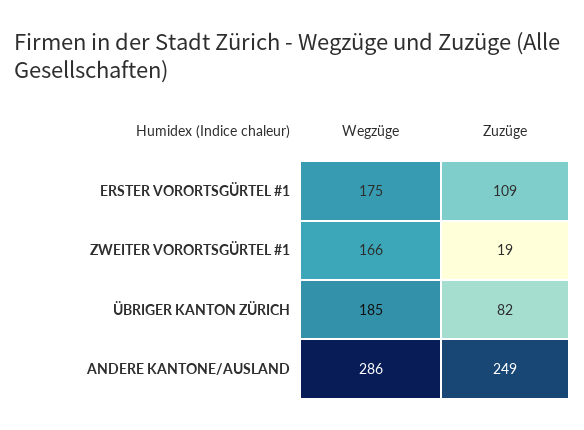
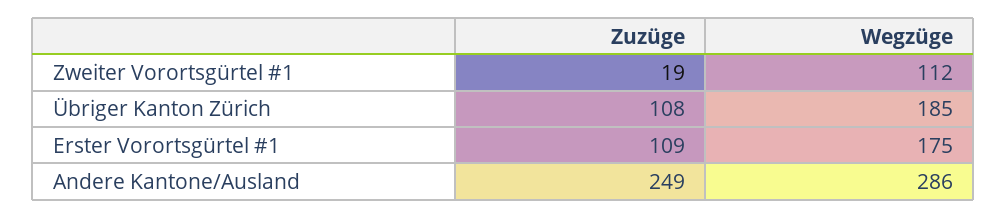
  {
    "Wegzüge": {
      "ERSTER VORORTSGÜRTEL #1": 175,
-     "ZWEITER VORORTSGÜRTEL #1": 166,
+     "ZWEITER VORORTSGÜRTEL #1": 112,
      "ÜBRIGER KANTON ZÜRICH": 185,
      "ANDERE KANTONE/AUSLAND": 286
    },
    "Zuzüge": {
      "ERSTER VORORTSGÜRTEL #1": 109,
      "ZWEITER VORORTSGÜRTEL #1": 19,
-     "ÜBRIGER KANTON ZÜRICH": 82,
+     "ÜBRIGER KANTON ZÜRICH": 108,
      "ANDERE KANTONE/AUSLAND": 249
    }
  }

